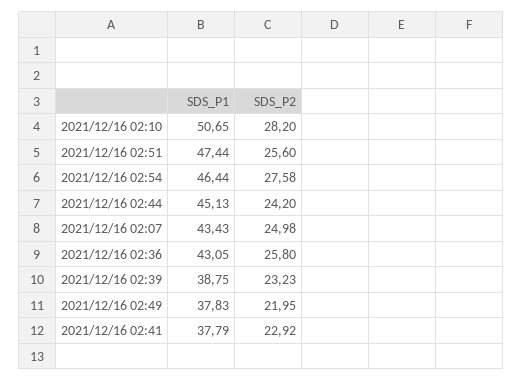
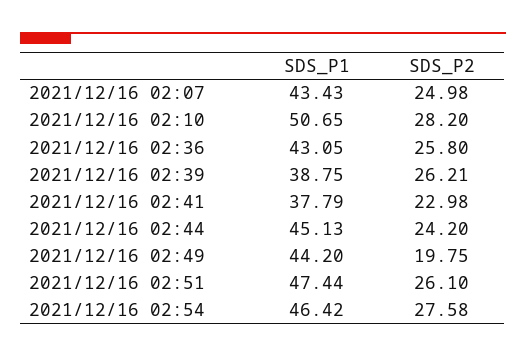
  {
    "SDS_P1": {
      "2021/12/16 02:10": 50.65,
      "2021/12/16 02:51": 47.44,
-     "2021/12/16 02:54": 46.44,
+     "2021/12/16 02:54": 46.42,
      "2021/12/16 02:44": 45.13,
      "2021/12/16 02:07": 43.43,
      "2021/12/16 02:36": 43.05,
      "2021/12/16 02:39": 38.75,
-     "2021/12/16 02:49": 37.83,
+     "2021/12/16 02:49": 44.2,
      "2021/12/16 02:41": 37.79
    },
    "SDS_P2": {
      "2021/12/16 02:10": 28.2,
-     "2021/12/16 02:51": 25.6,
+     "2021/12/16 02:51": 26.1,
      "2021/12/16 02:54": 27.58,
      "2021/12/16 02:44": 24.2,
      "2021/12/16 02:07": 24.98,
      "2021/12/16 02:36": 25.8,
-     "2021/12/16 02:39": 23.23,
+     "2021/12/16 02:39": 26.21,
-     "2021/12/16 02:49": 21.95,
+     "2021/12/16 02:49": 19.75,
-     "2021/12/16 02:41": 22.92
+     "2021/12/16 02:41": 22.98
    }
  }

